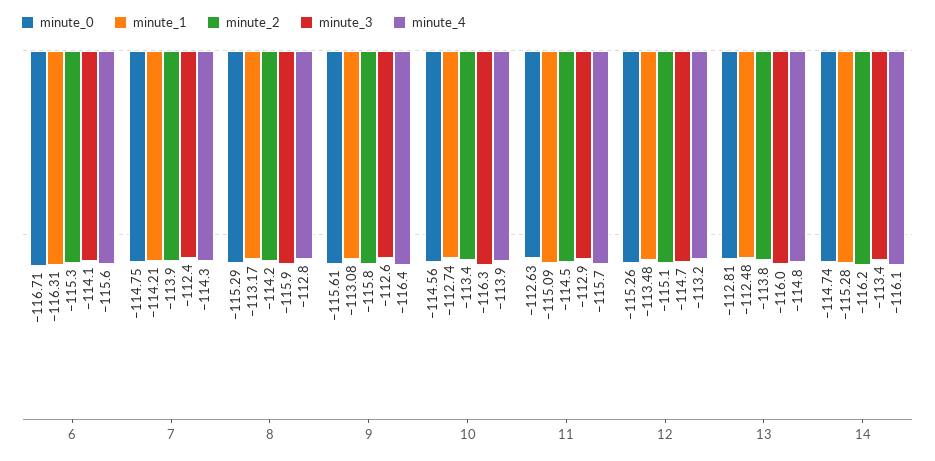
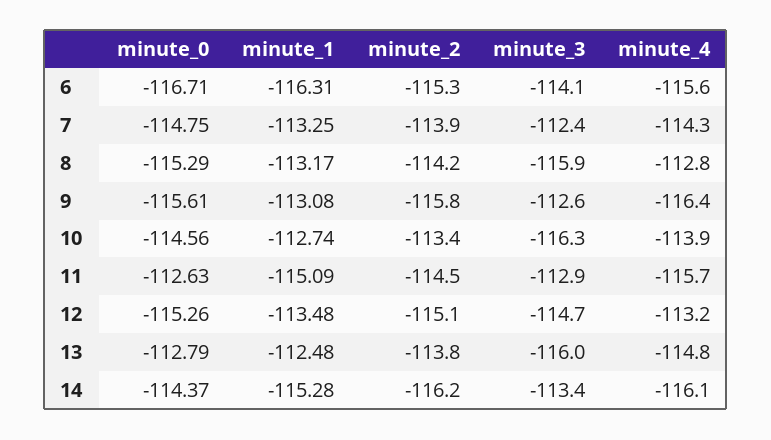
  {
    "minute_0": {
      "6": -116.71,
      "7": -114.75,
      "8": -115.29,
      "9": -115.61,
      "10": -114.56,
      "11": -112.63,
      "12": -115.26,
-     "13": -112.81,
+     "13": -112.79,
-     "14": -114.74
+     "14": -114.37
    },
    "minute_1": {
      "6": -116.31,
-     "7": -114.21,
+     "7": -113.25,
      "8": -113.17,
      "9": -113.08,
      "10": -112.74,
      "11": -115.09,
      "12": -113.48,
      "13": -112.48,
      "14": -115.28
    },
    "minute_2": {
      "6": -115.3,
      "7": -113.9,
      "8": -114.2,
      "9": -115.8,
      "10": -113.4,
      "11": -114.5,
      "12": -115.1,
      "13": -113.8,
      "14": -116.2
    },
    "minute_3": {
      "6": -114.1,
      "7": -112.4,
      "8": -115.9,
      "9": -112.6,
      "10": -116.3,
      "11": -112.9,
      "12": -114.7,
      "13": -116,
      "14": -113.4
    },
    "minute_4": {
      "6": -115.6,
      "7": -114.3,
      "8": -112.8,
      "9": -116.4,
      "10": -113.9,
      "11": -115.7,
      "12": -113.2,
      "13": -114.8,
      "14": -116.1
    }
  }

